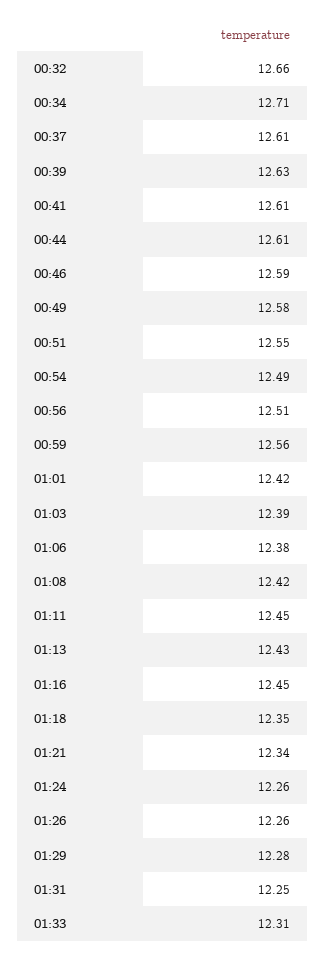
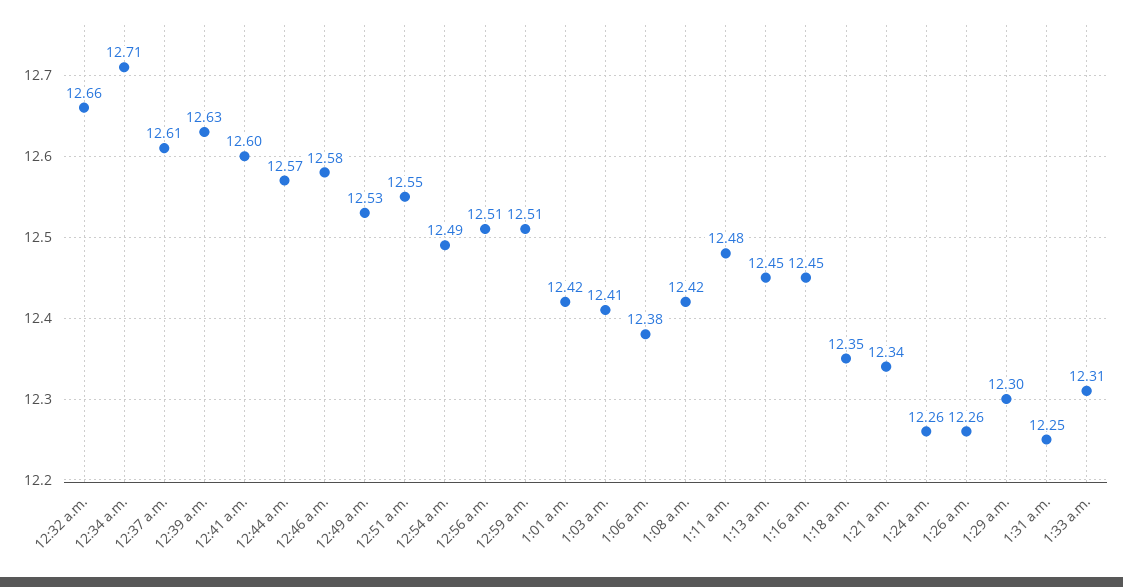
  {
    "00:32": 12.66,
    "00:34": 12.71,
    "00:37": 12.61,
    "00:39": 12.63,
-   "00:41": 12.61,
+   "00:41": 12.6,
-   "00:44": 12.61,
+   "00:44": 12.57,
-   "00:46": 12.59,
+   "00:46": 12.58,
-   "00:49": 12.58,
+   "00:49": 12.53,
    "00:51": 12.55,
    "00:54": 12.49,
    "00:56": 12.51,
-   "00:59": 12.56,
+   "00:59": 12.51,
    "01:01": 12.42,
-   "01:03": 12.39,
+   "01:03": 12.41,
    "01:06": 12.38,
    "01:08": 12.42,
-   "01:11": 12.45,
+   "01:11": 12.48,
-   "01:13": 12.43,
+   "01:13": 12.45,
    "01:16": 12.45,
    "01:18": 12.35,
    "01:21": 12.34,
    "01:24": 12.26,
    "01:26": 12.26,
-   "01:29": 12.28,
+   "01:29": 12.3,
    "01:31": 12.25,
    "01:33": 12.31
  }

